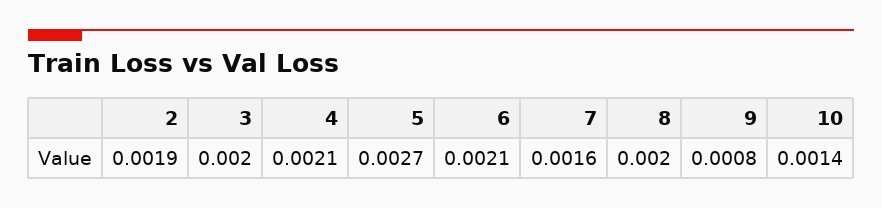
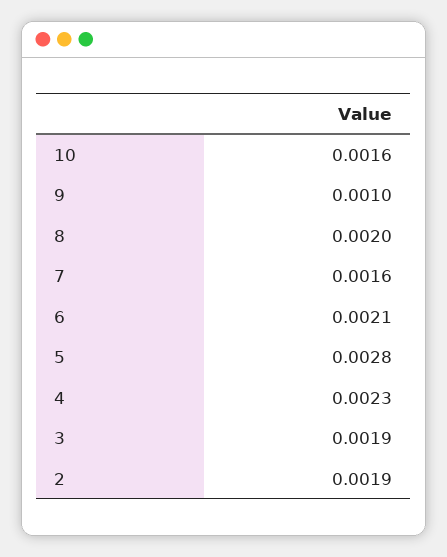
  {
    "2": 0.0019,
-   "3": 0.002,
+   "3": 0.0019,
-   "4": 0.0021,
+   "4": 0.0023,
-   "5": 0.0027,
+   "5": 0.0028,
    "6": 0.0021,
    "7": 0.0016,
    "8": 0.002,
-   "9": 0.0008,
+   "9": 0.001,
-   "10": 0.0014
+   "10": 0.0016
  }

